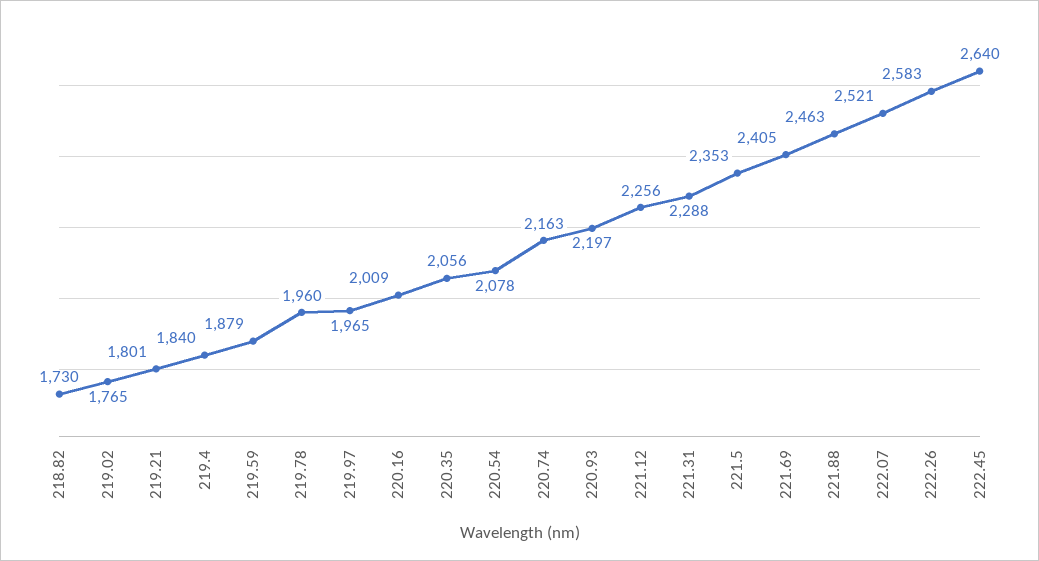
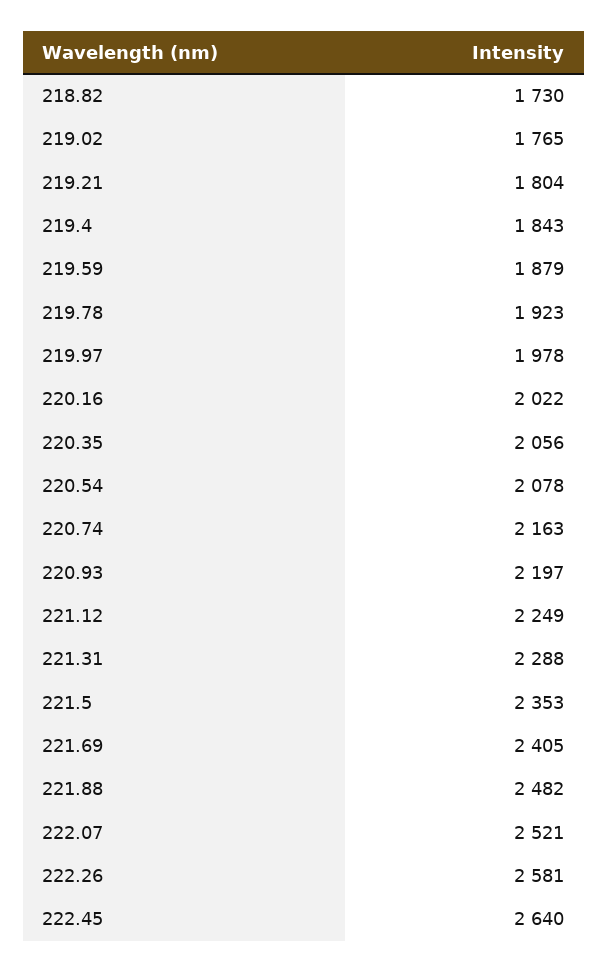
  {
    "218.82": 1730,
    "219.02": 1765,
-   "219.21": 1801,
+   "219.21": 1804,
-   "219.4": 1840,
+   "219.4": 1843,
    "219.59": 1879,
-   "219.78": 1960,
+   "219.78": 1923,
-   "219.97": 1965,
+   "219.97": 1978,
-   "220.16": 2009,
+   "220.16": 2022,
    "220.35": 2056,
    "220.54": 2078,
    "220.74": 2163,
    "220.93": 2197,
-   "221.12": 2256,
+   "221.12": 2249,
    "221.31": 2288,
    "221.5": 2353,
    "221.69": 2405,
-   "221.88": 2463,
+   "221.88": 2482,
    "222.07": 2521,
-   "222.26": 2583,
+   "222.26": 2581,
    "222.45": 2640
  }

